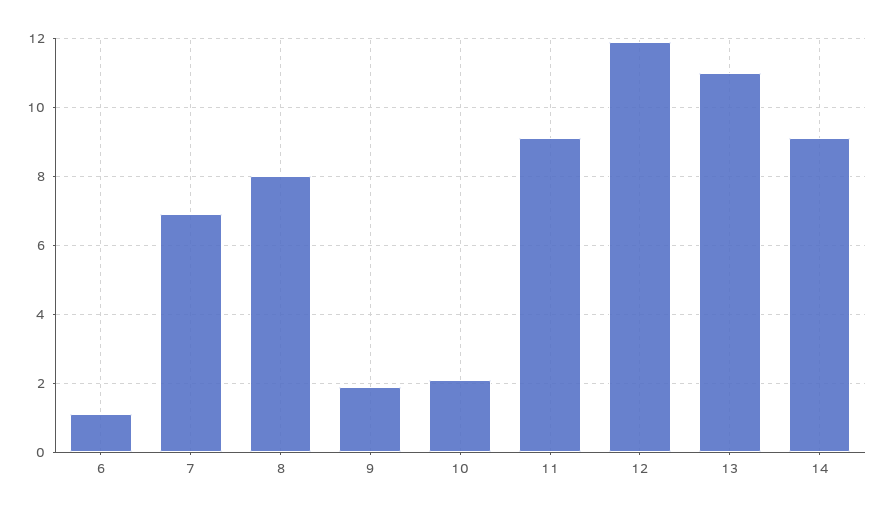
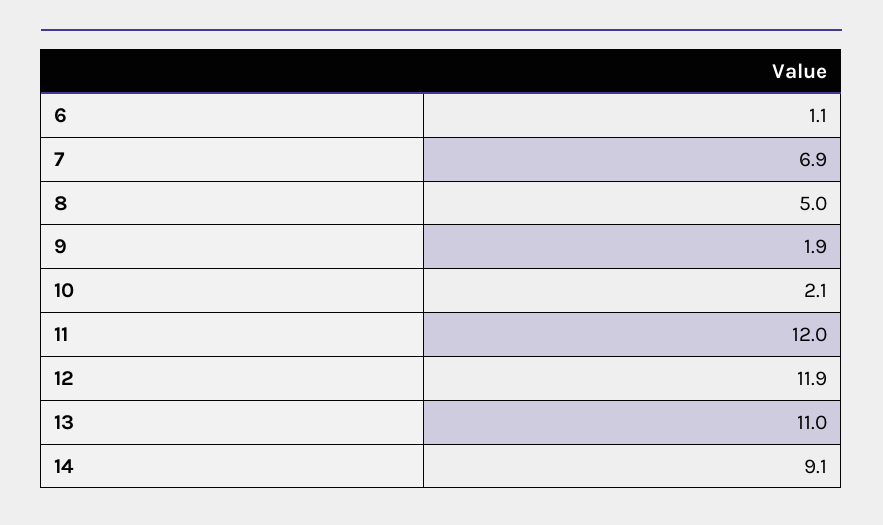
  {
    "6": 1.1,
    "7": 6.9,
-   "8": 8,
+   "8": 5,
    "9": 1.9,
    "10": 2.1,
-   "11": 9,
+   "11": 12,
    "12": 11.9,
    "13": 11,
    "14": 9.1
  }

